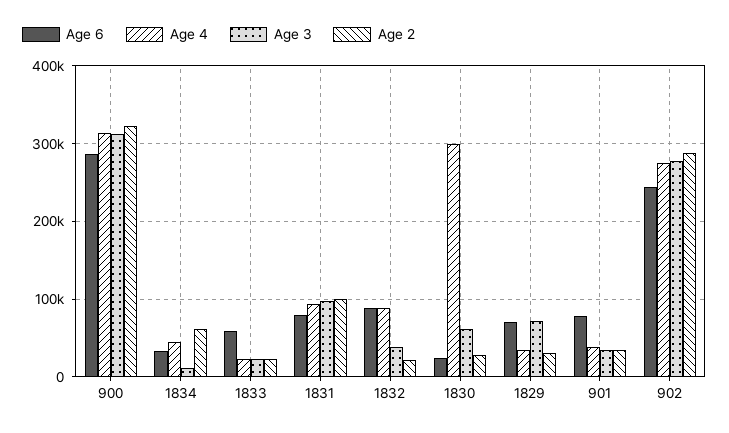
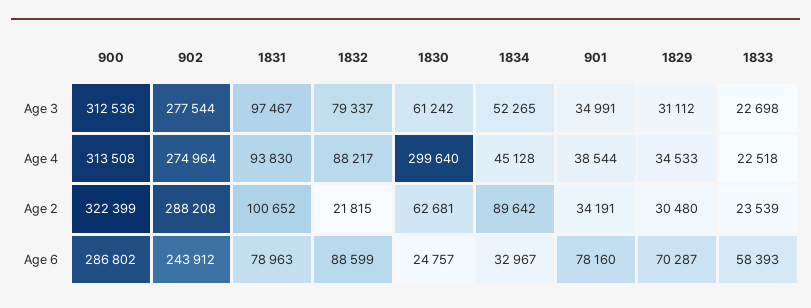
  {
    "Age 6": {
      "900": 286802,
      "1834": 32967,
      "1833": 58393,
      "1831": 78963,
      "1832": 88599,
      "1830": 24757,
      "1829": 70287,
      "901": 78160,
      "902": 243912
    },
    "Age 4": {
      "900": 313508,
      "1834": 45128,
      "1833": 22518,
      "1831": 93830,
      "1832": 88217,
      "1830": 299640,
      "1829": 34533,
      "901": 38544,
      "902": 274964
    },
    "Age 3": {
      "900": 312536,
-     "1834": 10000,
+     "1834": 52265,
      "1833": 22698,
      "1831": 97467,
-     "1832": 40000,
+     "1832": 79337,
      "1830": 61242,
-     "1829": 70000,
+     "1829": 31112,
      "901": 34991,
      "902": 277544
    },
    "Age 2": {
      "900": 322399,
-     "1834": 60000,
+     "1834": 89642,
      "1833": 23539,
      "1831": 100652,
      "1832": 21815,
-     "1830": 30000,
+     "1830": 62681,
      "1829": 30480,
      "901": 34191,
      "902": 288208
    }
  }

